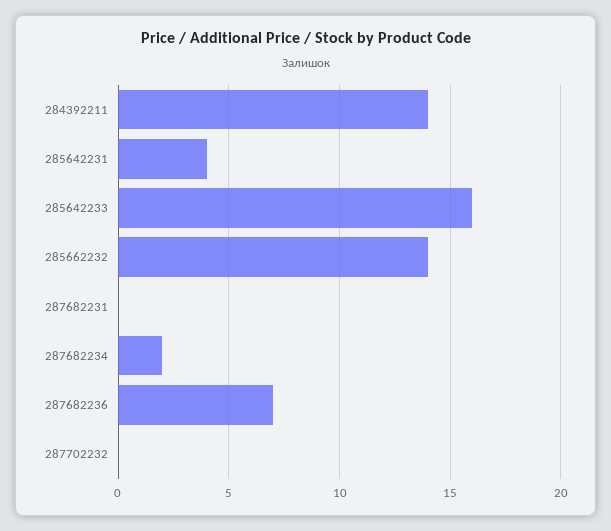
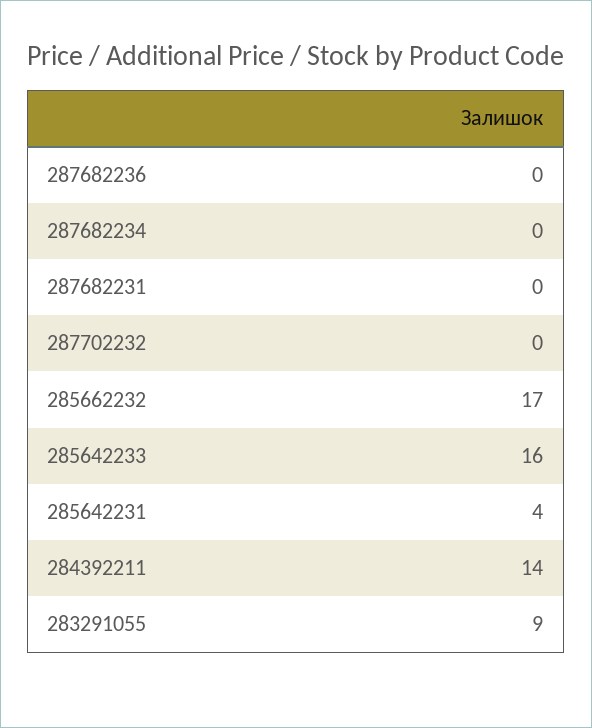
  {
    "284392211": 14,
    "285642231": 4,
    "285642233": 16,
-   "285662232": 14,
+   "285662232": 17,
    "287682231": 0,
-   "287682234": 2,
+   "287682234": 0,
-   "287682236": 7,
+   "287682236": 0,
-   "287702232": 0
+   "287702232": 0,
+   "283291055": 9
  }

